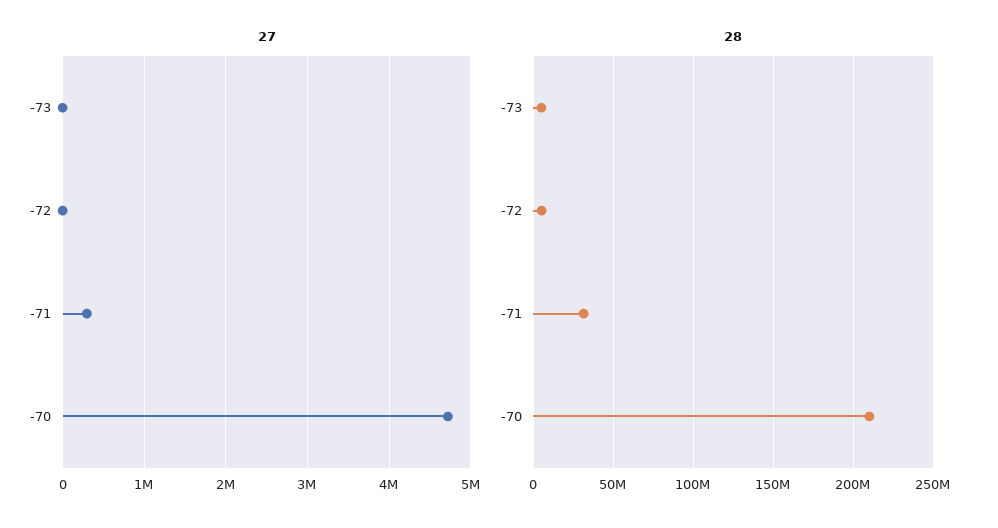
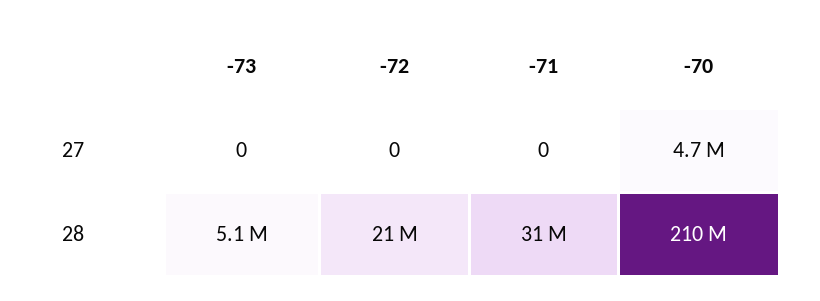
  {
    "27": {
      "-73": 0,
      "-72": 0,
-     "-71": 300000,
+     "-71": 0,
      "-70": 4700000
    },
    "28": {
      "-73": 5100000,
-     "-72": 5000000,
+     "-72": 21000000,
      "-71": 31000000,
      "-70": 210000000
    }
  }

